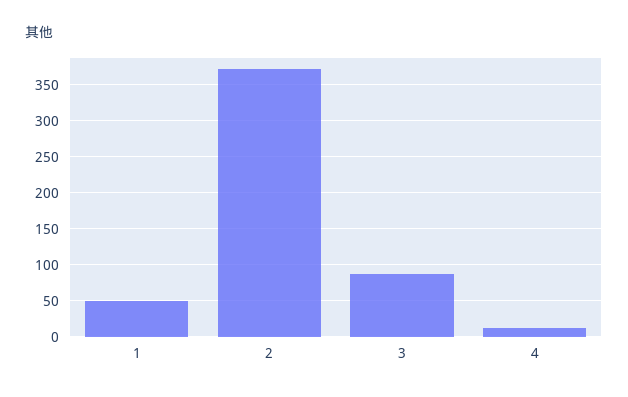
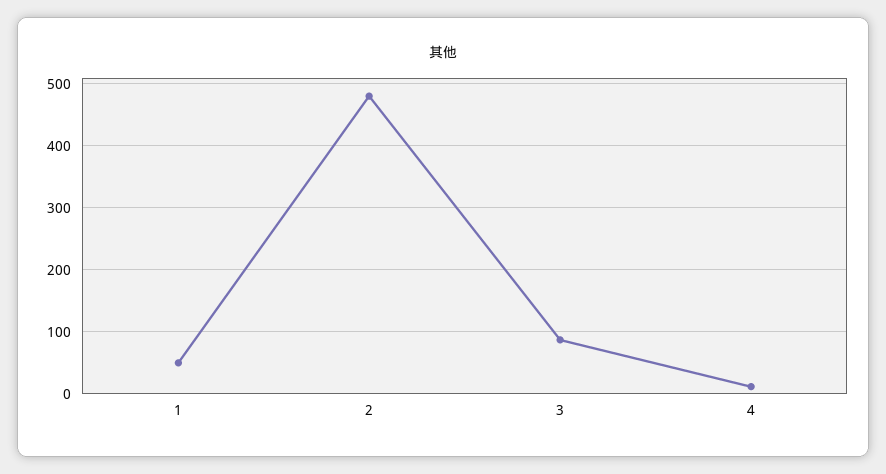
  {
    "1": 50,
-   "2": 370,
+   "2": 480,
    "3": 90,
    "4": 10
  }

